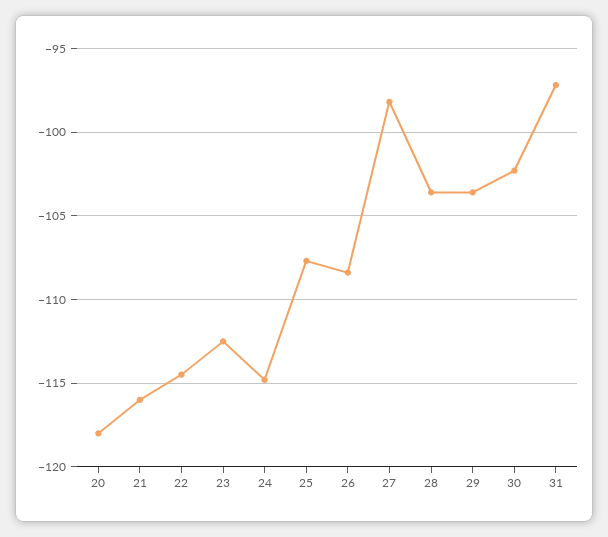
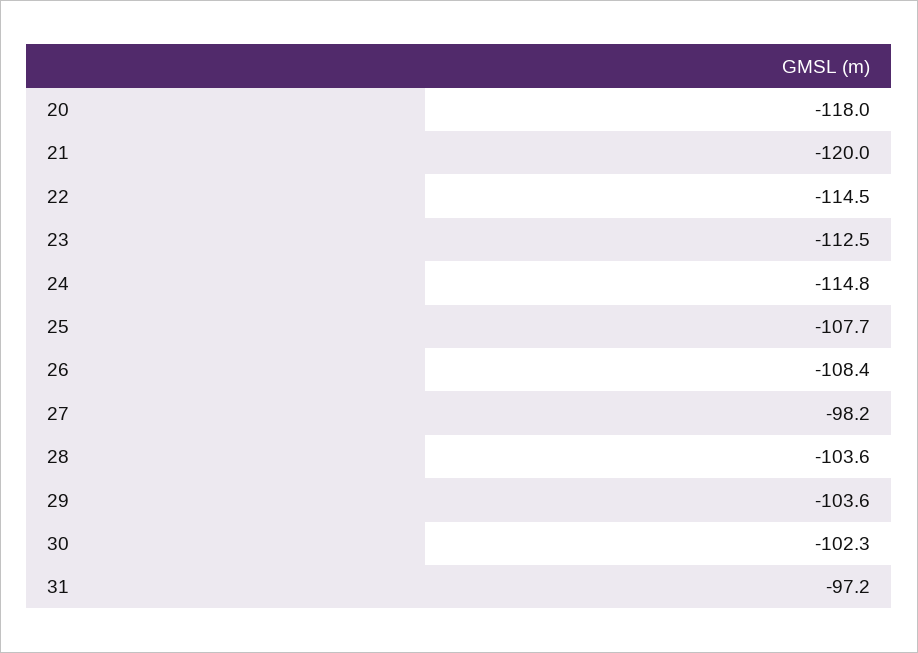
  {
    "20": -118,
-   "21": -116,
+   "21": -120,
    "22": -114.5,
    "23": -112.5,
    "24": -114.8,
    "25": -107.7,
    "26": -108.4,
    "27": -98.2,
    "28": -103.6,
    "29": -103.6,
    "30": -102.3,
    "31": -97.2
  }

